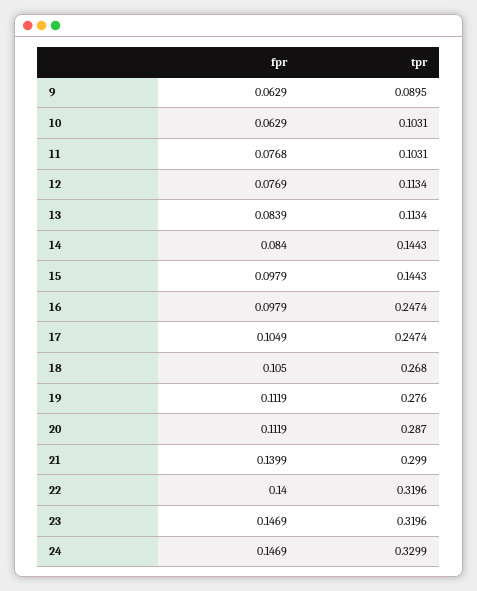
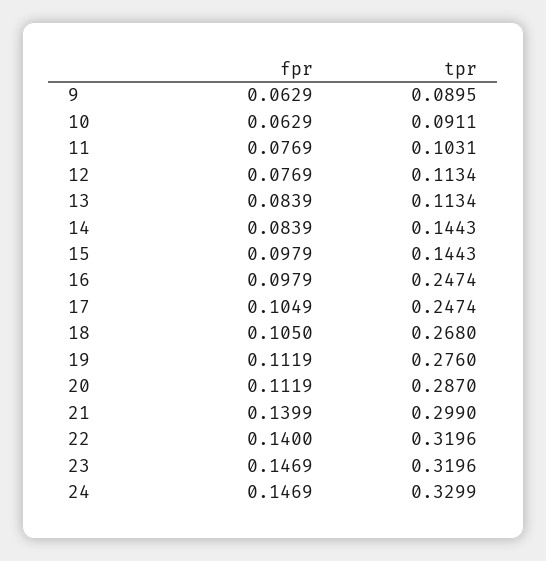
  {
    "fpr": {
      "9": 0.0629,
      "10": 0.0629,
-     "11": 0.0768,
+     "11": 0.0769,
      "12": 0.0769,
      "13": 0.0839,
-     "14": 0.084,
+     "14": 0.0839,
      "15": 0.0979,
      "16": 0.0979,
      "17": 0.1049,
      "18": 0.105,
      "19": 0.1119,
      "20": 0.1119,
      "21": 0.1399,
      "22": 0.14,
      "23": 0.1469,
      "24": 0.1469
    },
    "tpr": {
      "9": 0.0895,
-     "10": 0.1031,
+     "10": 0.0911,
      "11": 0.1031,
      "12": 0.1134,
      "13": 0.1134,
      "14": 0.1443,
      "15": 0.1443,
      "16": 0.2474,
      "17": 0.2474,
      "18": 0.268,
      "19": 0.276,
      "20": 0.287,
      "21": 0.299,
      "22": 0.3196,
      "23": 0.3196,
      "24": 0.3299
    }
  }

